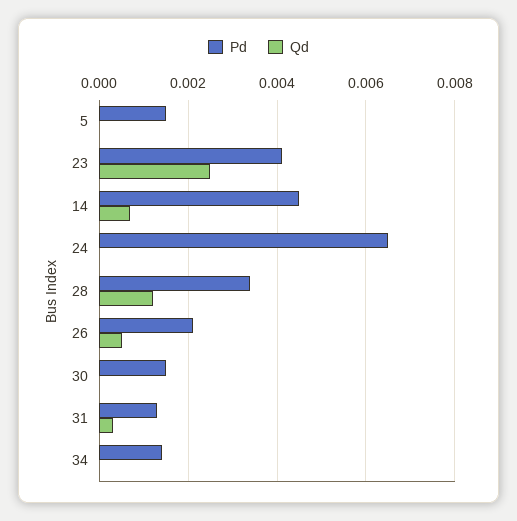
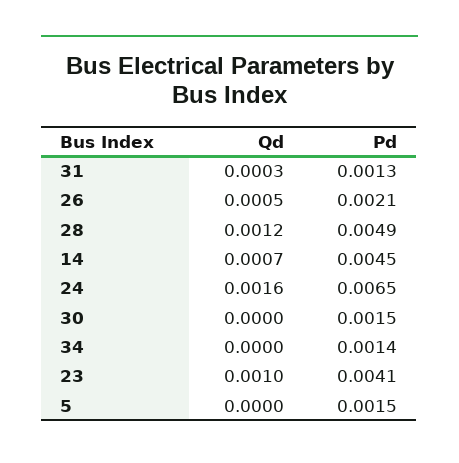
  {
    "Pd": {
      "5": 0.0015,
      "23": 0.0041,
      "14": 0.0045,
      "24": 0.0065,
-     "28": 0.0035,
+     "28": 0.0049,
      "26": 0.0021,
      "30": 0.0015,
      "31": 0.0013,
      "34": 0.0014
    },
    "Qd": {
      "5": 0,
-     "23": 0.0025,
+     "23": 0.001,
      "14": 0.0007,
-     "24": 0,
+     "24": 0.0016,
      "28": 0.0012,
      "26": 0.0005,
      "30": 0,
      "31": 0.0003,
      "34": 0
    }
  }

